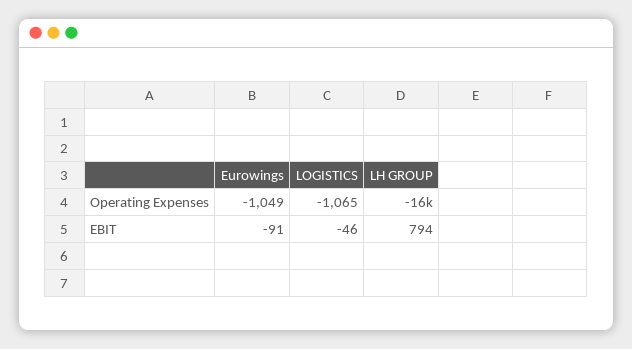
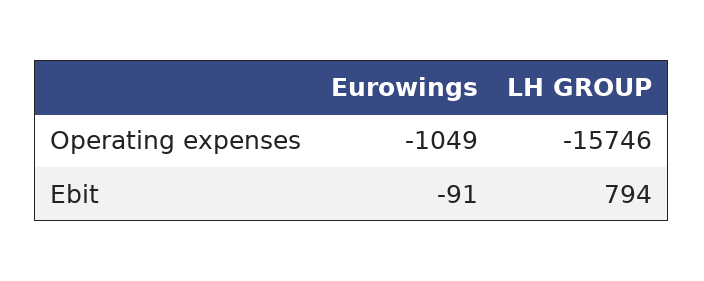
  {
    "Eurowings": {
      "Operating Expenses": -1049,
      "EBIT": -91
    },
-   "LOGISTICS": {
-     "Operating Expenses": -1065,
-     "EBIT": -46
-   },
    "LH GROUP": {
      "Operating Expenses": -15746,
      "EBIT": 794
    }
  }

